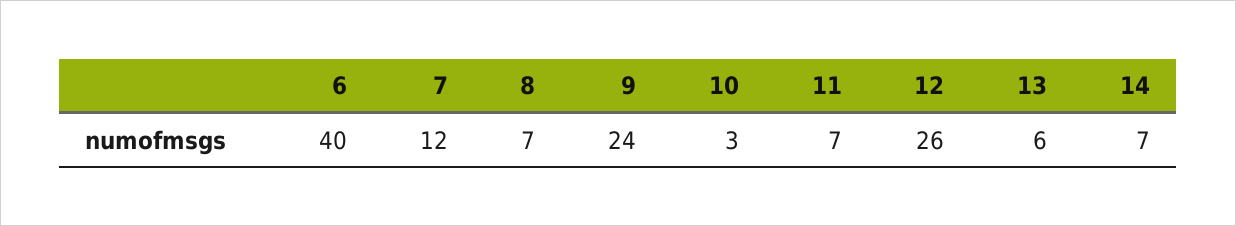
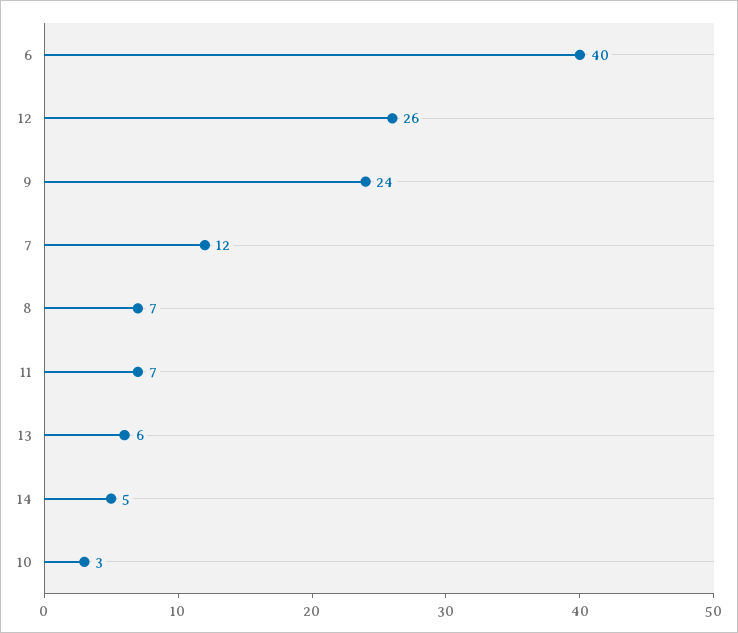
  {
    "6": 40,
    "7": 12,
    "8": 7,
    "9": 24,
    "10": 3,
    "11": 7,
    "12": 26,
    "13": 6,
-   "14": 7
+   "14": 5
  }

